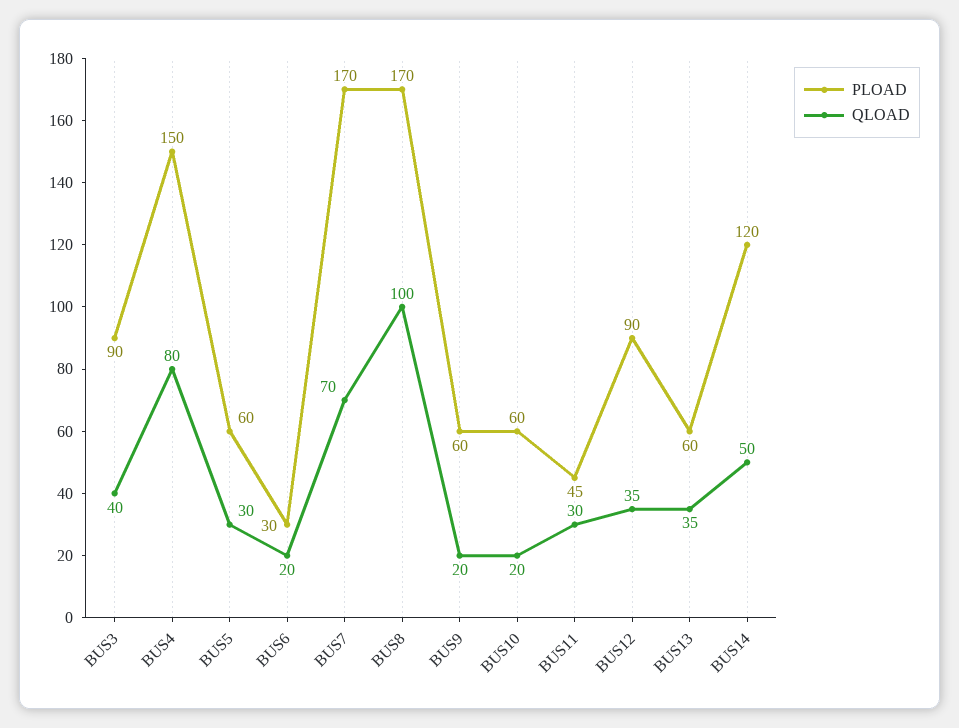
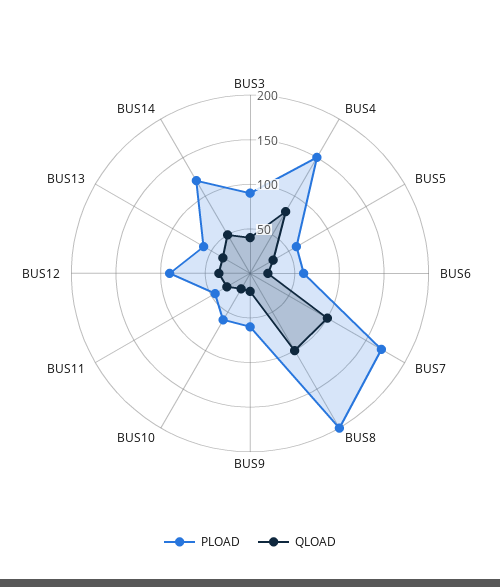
  {
    "PLOAD": {
      "BUS3": 90,
      "BUS4": 150,
      "BUS5": 60,
-     "BUS6": 30,
+     "BUS6": 60,
      "BUS7": 170,
-     "BUS8": 170,
+     "BUS8": 200,
      "BUS9": 60,
      "BUS10": 60,
      "BUS11": 45,
      "BUS12": 90,
      "BUS13": 60,
      "BUS14": 120
    },
    "QLOAD": {
      "BUS3": 40,
      "BUS4": 80,
      "BUS5": 30,
      "BUS6": 20,
-     "BUS7": 70,
+     "BUS7": 100,
      "BUS8": 100,
      "BUS9": 20,
      "BUS10": 20,
      "BUS11": 30,
      "BUS12": 35,
      "BUS13": 35,
      "BUS14": 50
    }
  }

